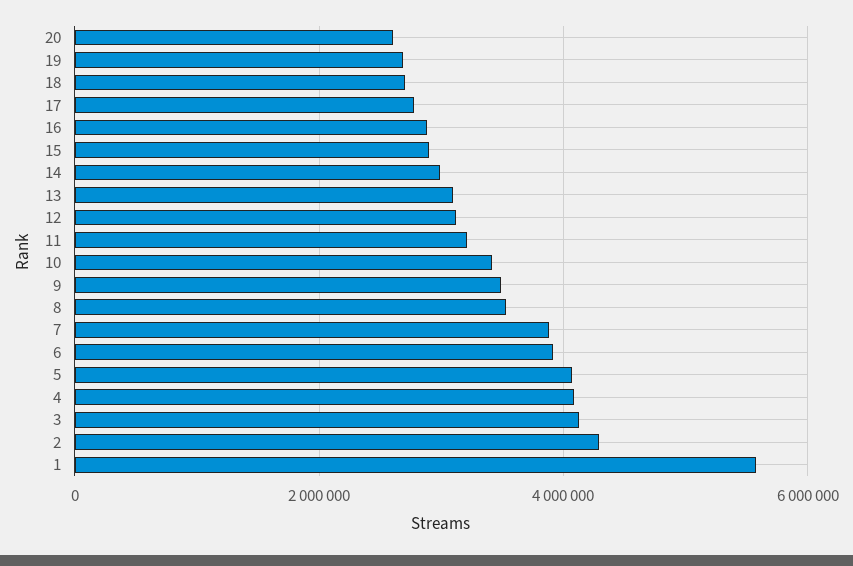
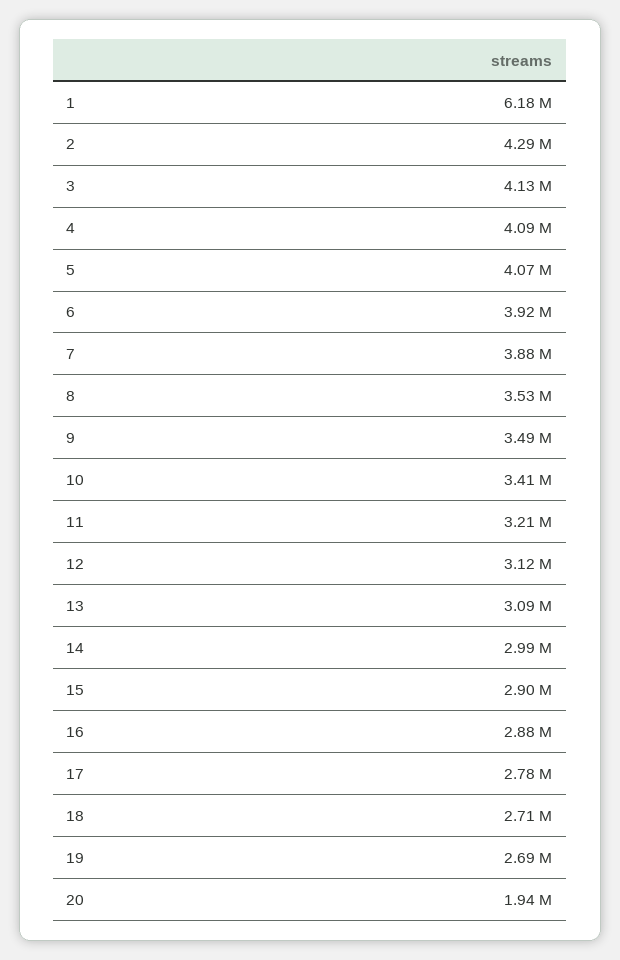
  {
-   "20": 2600000,
+   "20": 1940000,
    "19": 2690000,
    "18": 2710000,
    "17": 2780000,
    "16": 2880000,
    "15": 2900000,
    "14": 2990000,
    "13": 3090000,
    "12": 3120000,
    "11": 3210000,
    "10": 3410000,
    "9": 3490000,
    "8": 3530000,
    "7": 3880000,
    "6": 3920000,
    "5": 4070000,
    "4": 4090000,
    "3": 4130000,
    "2": 4290000,
-   "1": 5600000
+   "1": 6180000
  }

